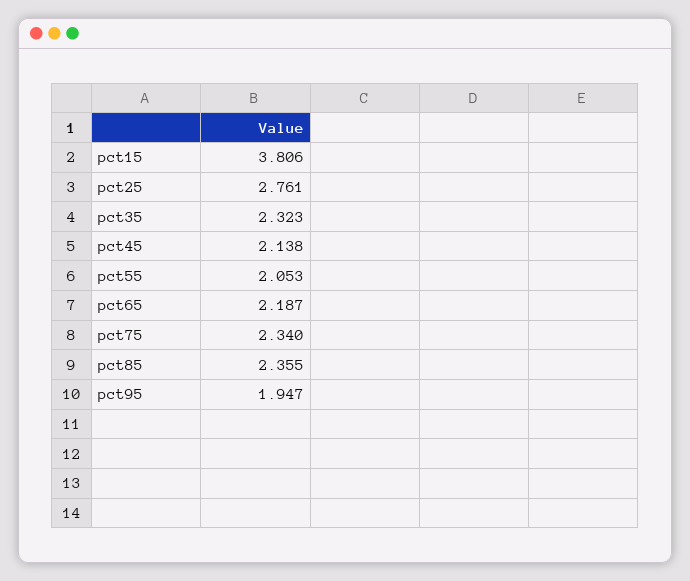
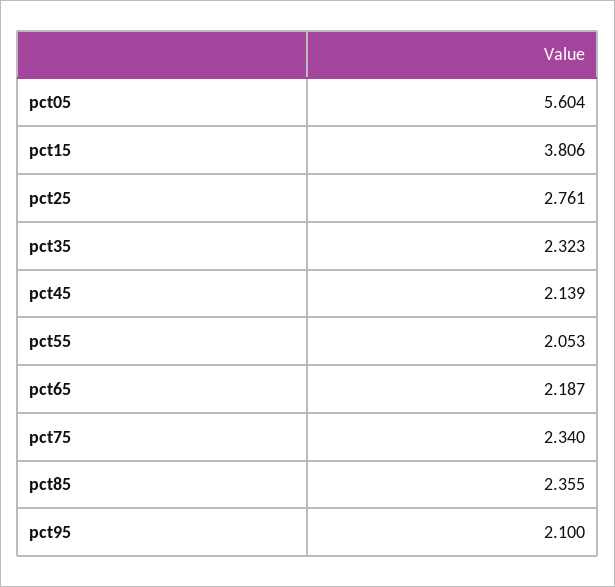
  {
    "pct15": 3.806,
    "pct25": 2.761,
    "pct35": 2.323,
-   "pct45": 2.138,
+   "pct45": 2.139,
    "pct55": 2.053,
    "pct65": 2.187,
    "pct75": 2.34,
    "pct85": 2.355,
-   "pct95": 1.947
+   "pct95": 2.1,
+   "pct05": 5.604
  }

